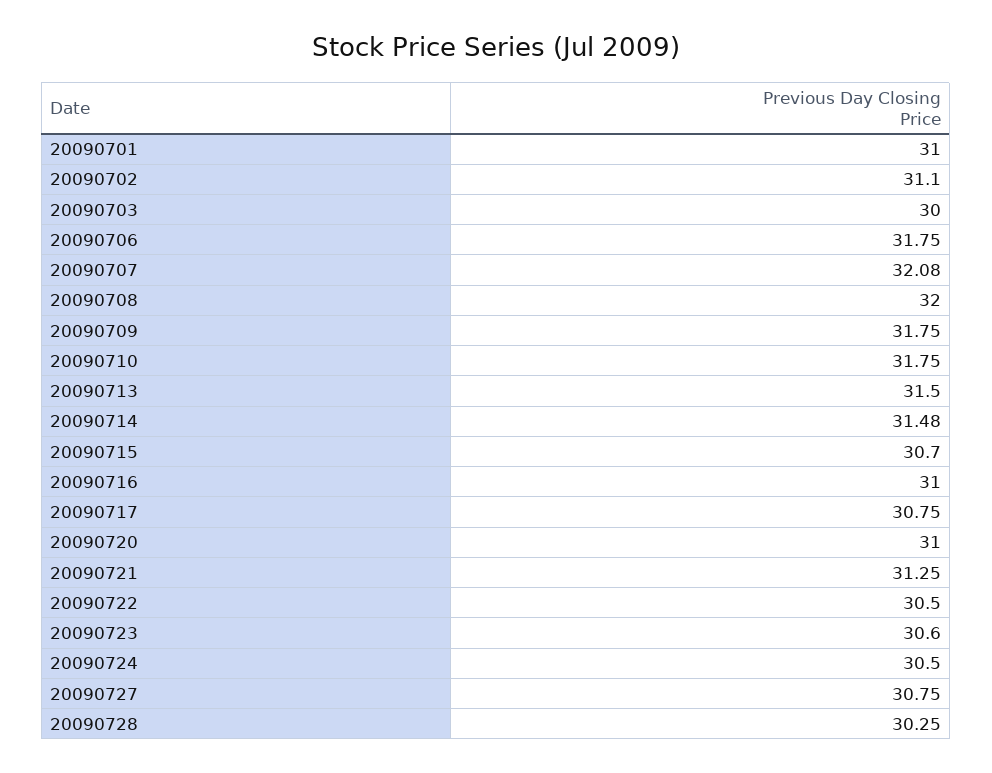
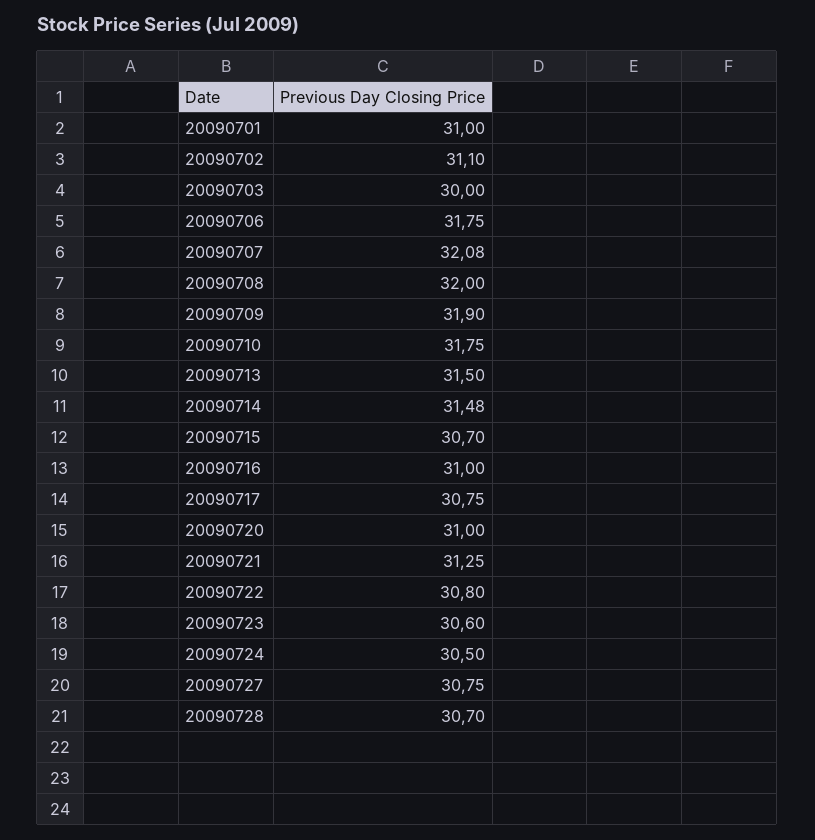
  {
    "20090701": 31,
    "20090702": 31.1,
    "20090703": 30,
    "20090706": 31.75,
    "20090707": 32.08,
    "20090708": 32,
-   "20090709": 31.75,
+   "20090709": 31.9,
    "20090710": 31.75,
    "20090713": 31.5,
    "20090714": 31.48,
    "20090715": 30.7,
    "20090716": 31,
    "20090717": 30.75,
    "20090720": 31,
    "20090721": 31.25,
-   "20090722": 30.5,
+   "20090722": 30.8,
    "20090723": 30.6,
    "20090724": 30.5,
    "20090727": 30.75,
-   "20090728": 30.25
+   "20090728": 30.7
  }

